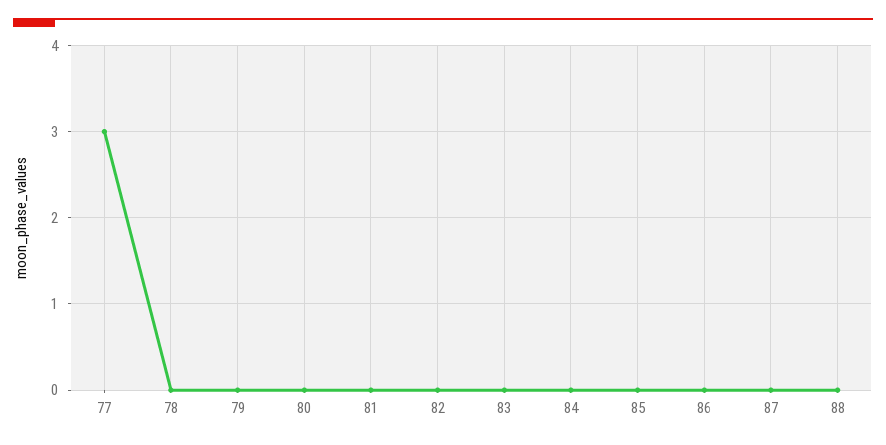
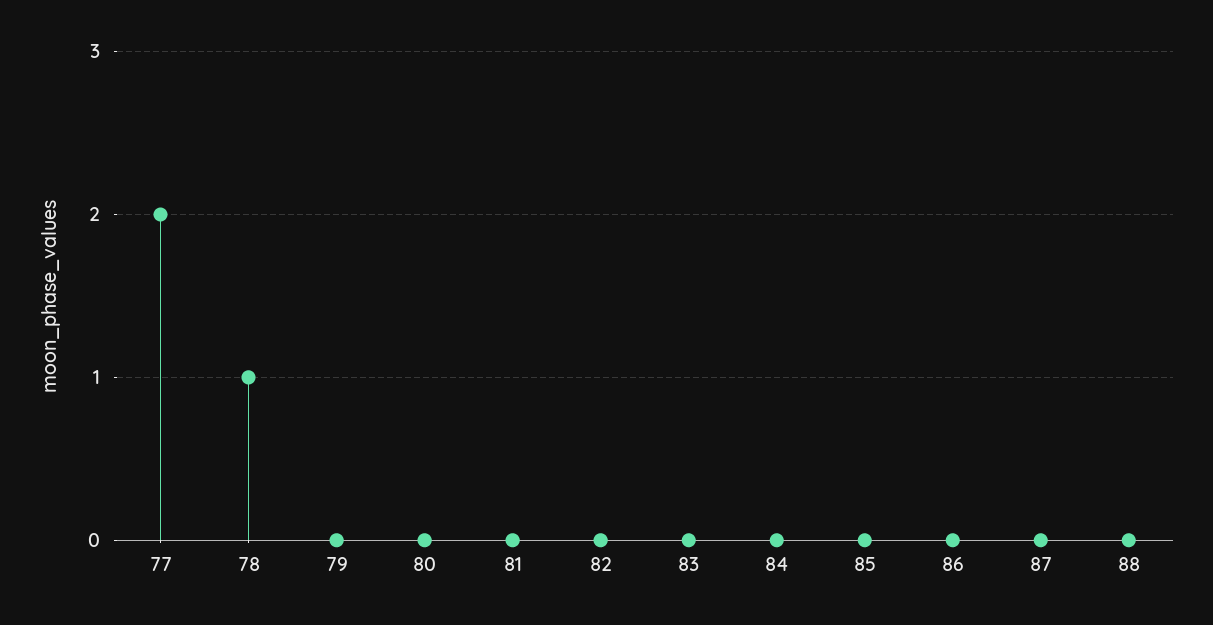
  {
-   "77": 3,
+   "77": 2,
-   "78": 0,
+   "78": 1,
    "79": 0,
    "80": 0,
    "81": 0,
    "82": 0,
    "83": 0,
    "84": 0,
    "85": 0,
    "86": 0,
    "87": 0,
    "88": 0
  }

